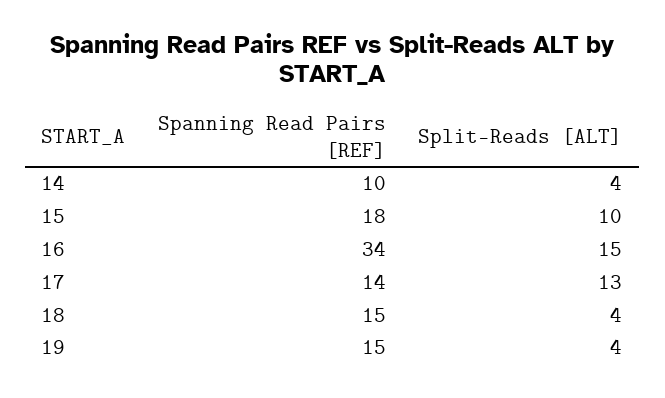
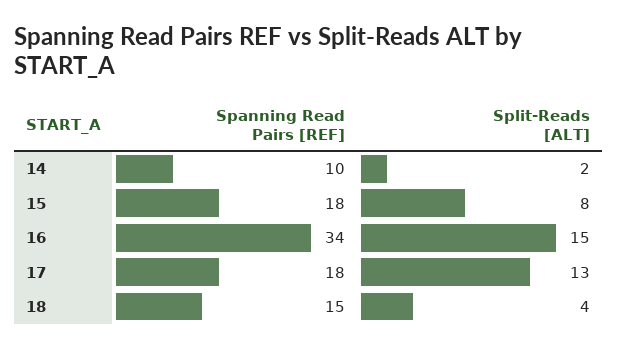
  {
    "Spanning Read Pairs [REF]": {
      "14": 10,
      "15": 18,
      "16": 34,
-     "17": 14,
+     "17": 18,
-     "18": 15,
+     "18": 15
-     "19": 15
    },
    "Split-Reads [ALT]": {
-     "14": 4,
+     "14": 2,
-     "15": 10,
+     "15": 8,
      "16": 15,
      "17": 13,
-     "18": 4,
+     "18": 4
-     "19": 4
    }
  }

